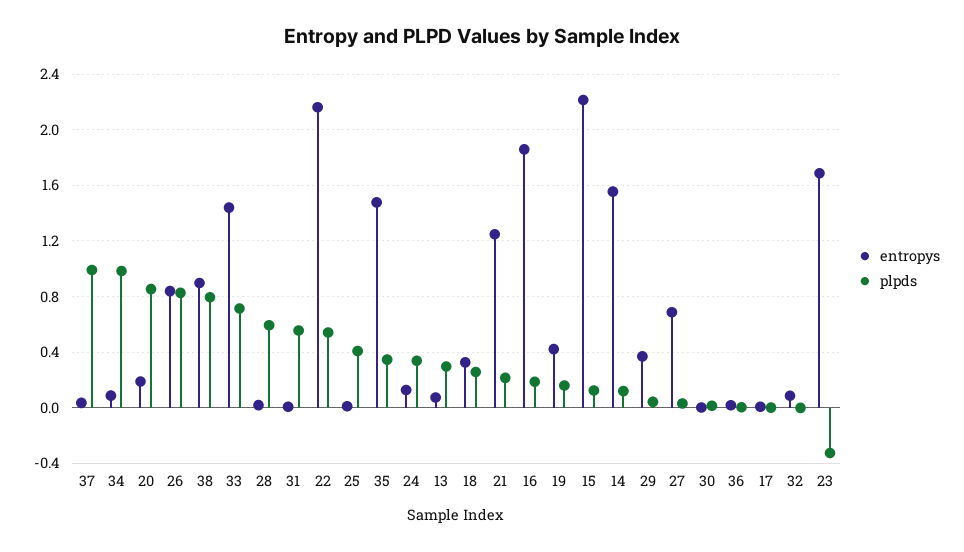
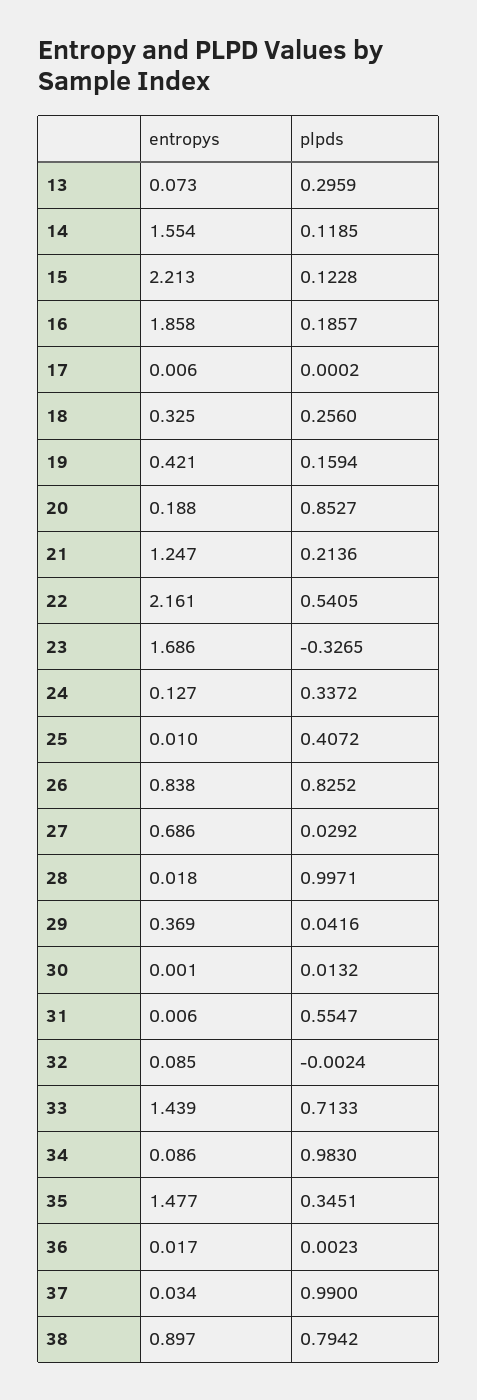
  {
    "entropys": {
      "37": 0.034,
      "34": 0.086,
      "20": 0.188,
      "26": 0.838,
      "38": 0.897,
      "33": 1.439,
      "28": 0.018,
      "31": 0.006,
      "22": 2.161,
      "25": 0.01,
      "35": 1.477,
      "24": 0.127,
      "13": 0.073,
      "18": 0.325,
      "21": 1.247,
      "16": 1.858,
      "19": 0.421,
      "15": 2.213,
      "14": 1.554,
      "29": 0.369,
      "27": 0.686,
      "30": 0.001,
      "36": 0.017,
      "17": 0.006,
      "32": 0.085,
      "23": 1.686
    },
    "plpds": {
      "37": 0.99,
      "34": 0.983,
      "20": 0.8527,
      "26": 0.8252,
      "38": 0.7942,
      "33": 0.7133,
-     "28": 0.6,
+     "28": 0.9971,
      "31": 0.5547,
      "22": 0.5405,
      "25": 0.4072,
      "35": 0.3451,
      "24": 0.3372,
      "13": 0.2959,
      "18": 0.256,
      "21": 0.2136,
      "16": 0.1857,
      "19": 0.1594,
      "15": 0.1228,
      "14": 0.1185,
      "29": 0.0416,
      "27": 0.0292,
      "30": 0.0132,
      "36": 0.0023,
      "17": 0.0002,
      "32": -0.0024,
      "23": -0.3265
    }
  }

